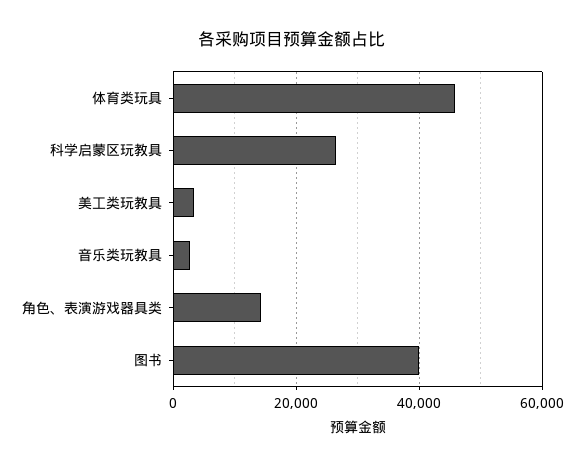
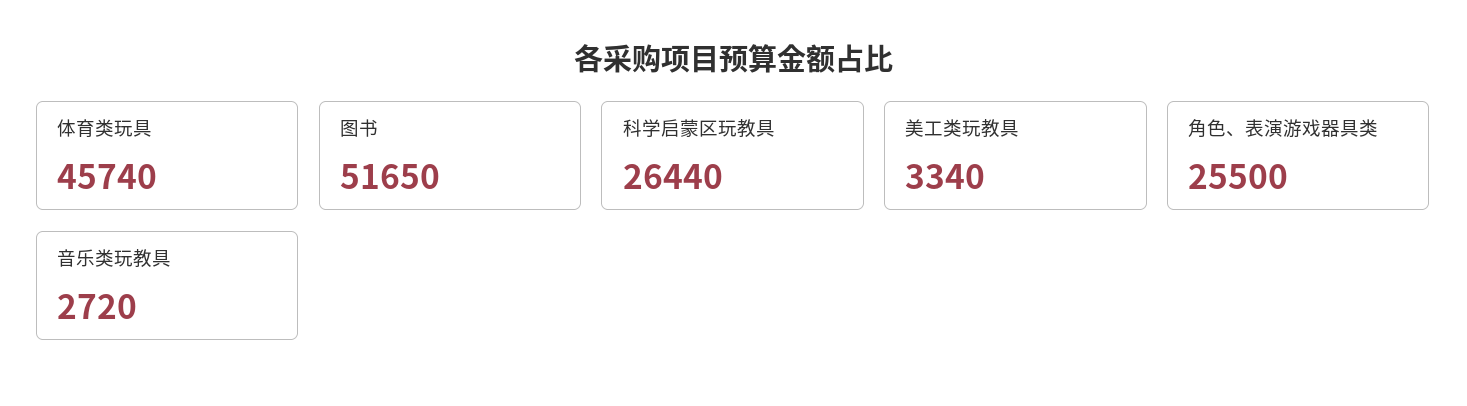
  {
    "体育类玩具": 45740,
    "科学启蒙区玩教具": 26440,
    "美工类玩教具": 3340,
    "音乐类玩教具": 2720,
-   "角色、表演游戏器具类": 14000,
+   "角色、表演游戏器具类": 25500,
-   "图书": 40000
+   "图书": 51650
  }

